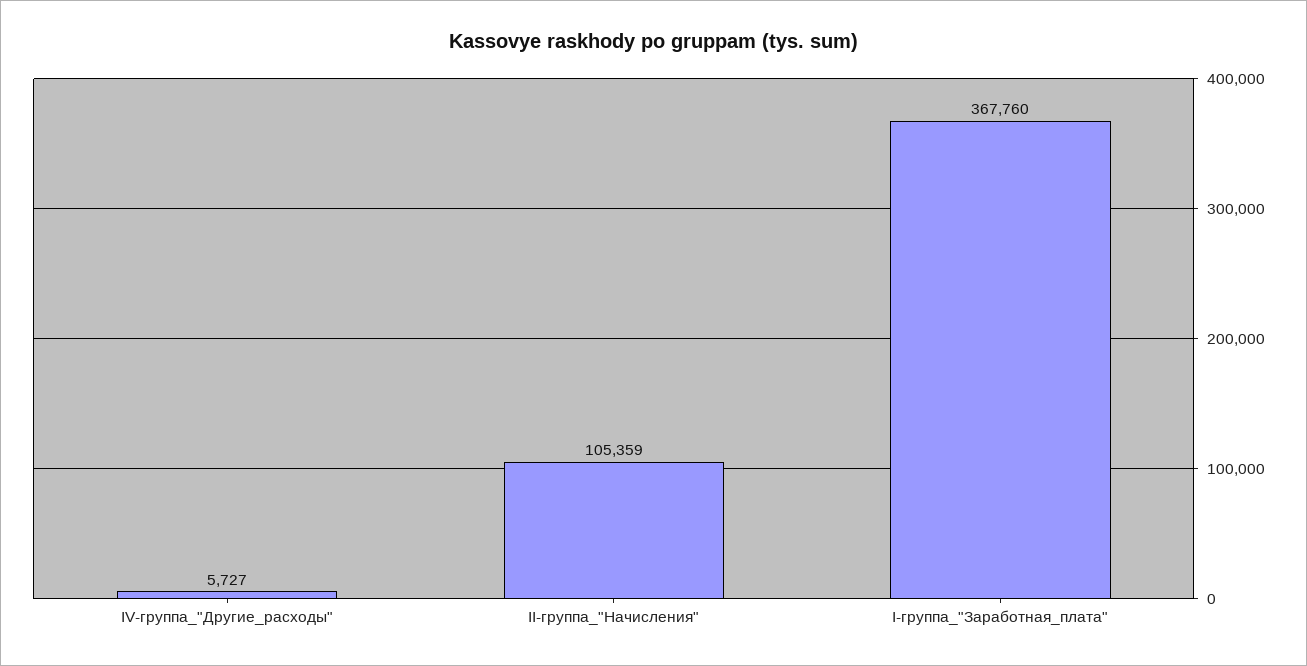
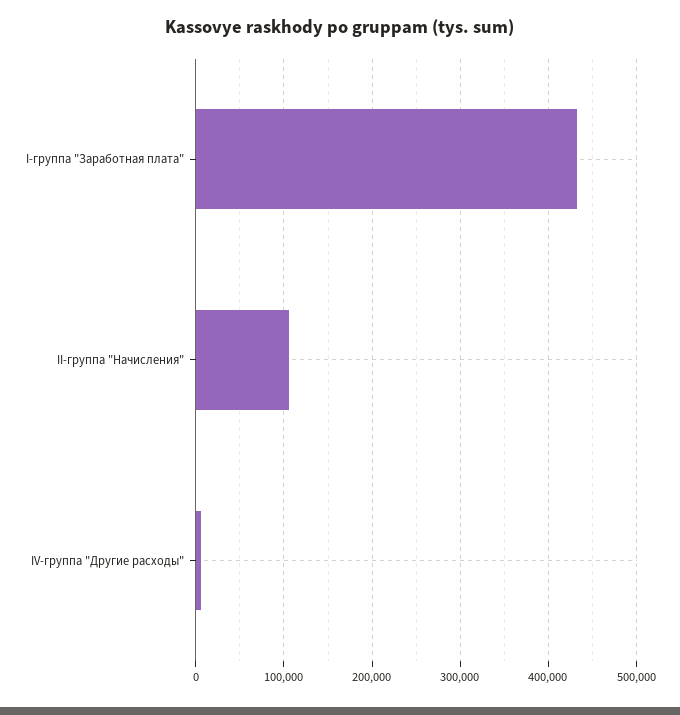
  {
    "IV-группа_\"Другие_расходы\"": 5727,
    "II-группа_\"Начисления\"": 105359,
-   "I-группа_\"Заработная_плата\"": 367760
+   "I-группа_\"Заработная_плата\"": 430000
  }

